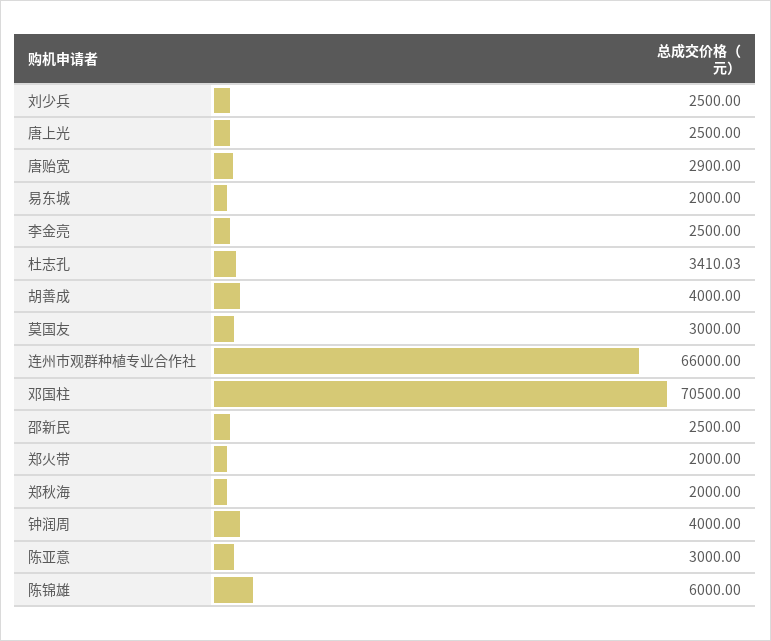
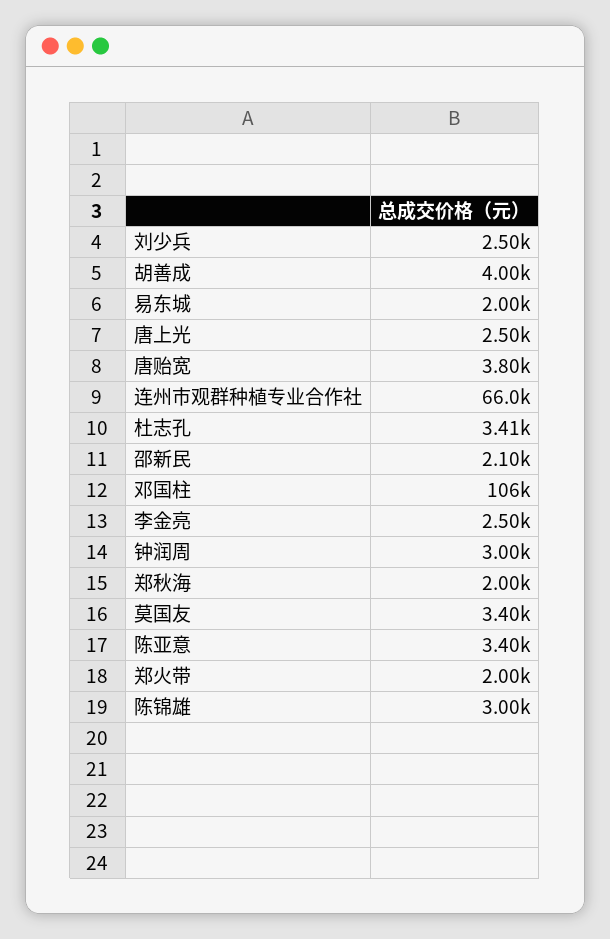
  {
    "刘少兵": 2500,
    "唐上光": 2500,
-   "唐贻宽": 2900,
+   "唐贻宽": 3800,
    "易东城": 2000,
    "李金亮": 2500,
    "杜志孔": 3410.03,
    "胡善成": 4000,
-   "莫国友": 3000,
+   "莫国友": 3400,
    "连州市观群种植专业合作社": 66000,
-   "邓国柱": 70500,
+   "邓国柱": 106000,
-   "邵新民": 2500,
+   "邵新民": 2100,
    "郑火带": 2000,
    "郑秋海": 2000,
-   "钟润周": 4000,
+   "钟润周": 3000,
-   "陈亚意": 3000,
+   "陈亚意": 3400,
-   "陈锦雄": 6000
+   "陈锦雄": 3000
  }

